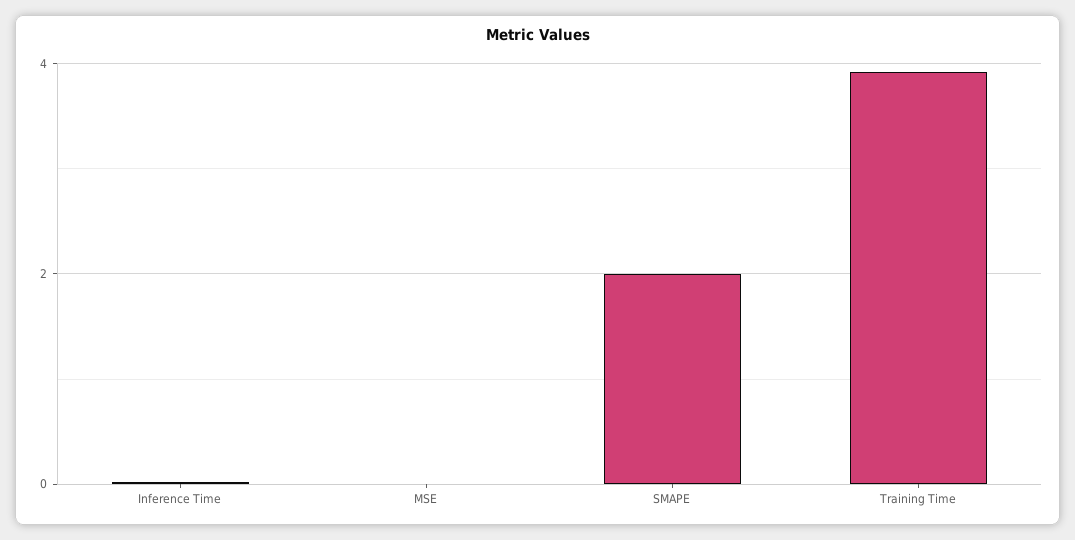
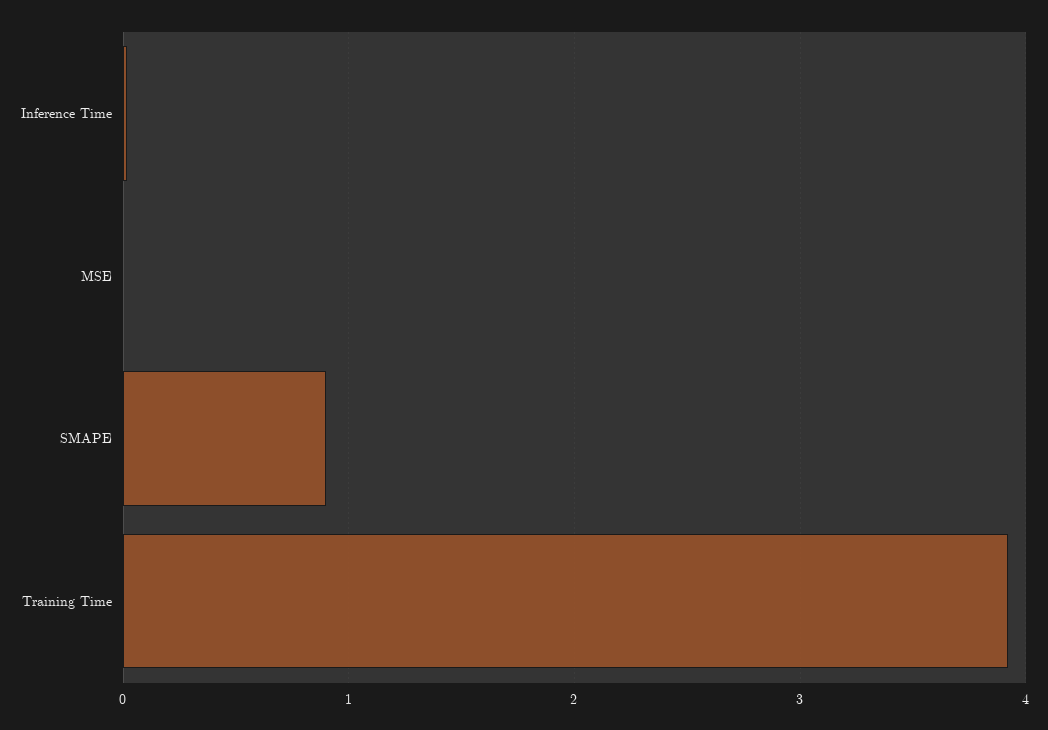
  {
    "Inference Time": 0,
    "MSE": 0,
-   "SMAPE": 2,
+   "SMAPE": 0.9,
    "Training Time": 3.9
  }

